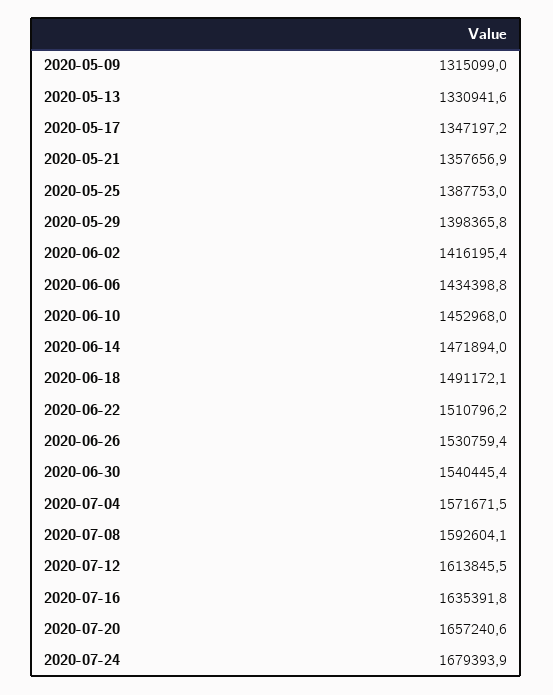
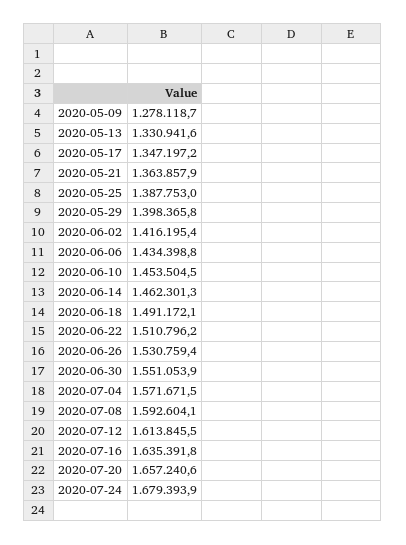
  {
-   "2020-05-09": 1315099,
+   "2020-05-09": 1278118.7,
    "2020-05-13": 1330941.6,
    "2020-05-17": 1347197.2,
-   "2020-05-21": 1357656.9,
+   "2020-05-21": 1363857.9,
    "2020-05-25": 1387753,
    "2020-05-29": 1398365.8,
    "2020-06-02": 1416195.4,
    "2020-06-06": 1434398.8,
-   "2020-06-10": 1452968,
+   "2020-06-10": 1453504.5,
-   "2020-06-14": 1471894,
+   "2020-06-14": 1462301.3,
    "2020-06-18": 1491172.1,
    "2020-06-22": 1510796.2,
    "2020-06-26": 1530759.4,
-   "2020-06-30": 1540445.4,
+   "2020-06-30": 1551053.9,
    "2020-07-04": 1571671.5,
    "2020-07-08": 1592604.1,
    "2020-07-12": 1613845.5,
    "2020-07-16": 1635391.8,
    "2020-07-20": 1657240.6,
    "2020-07-24": 1679393.9
  }

